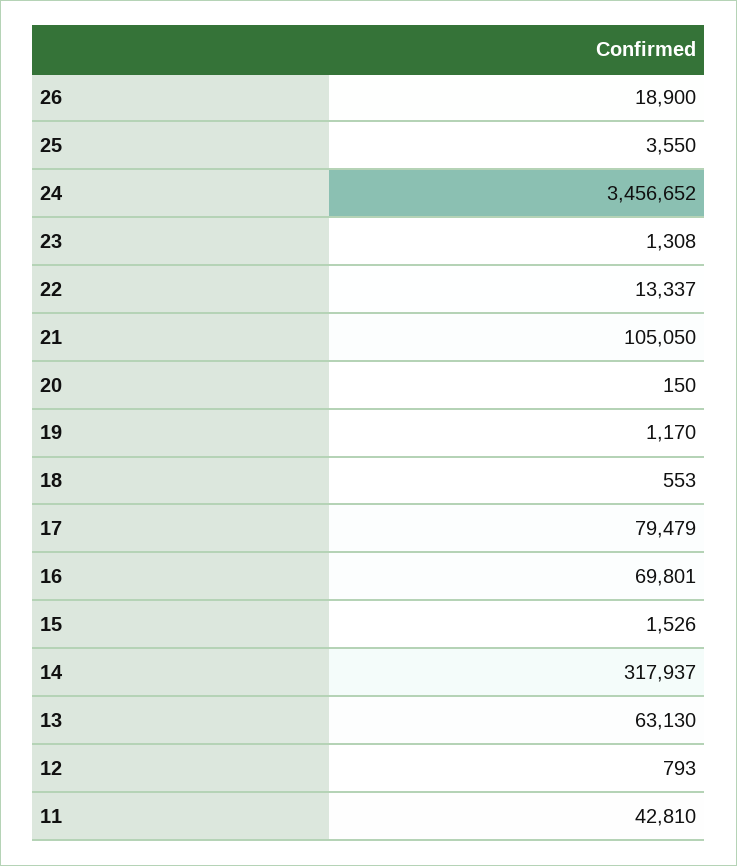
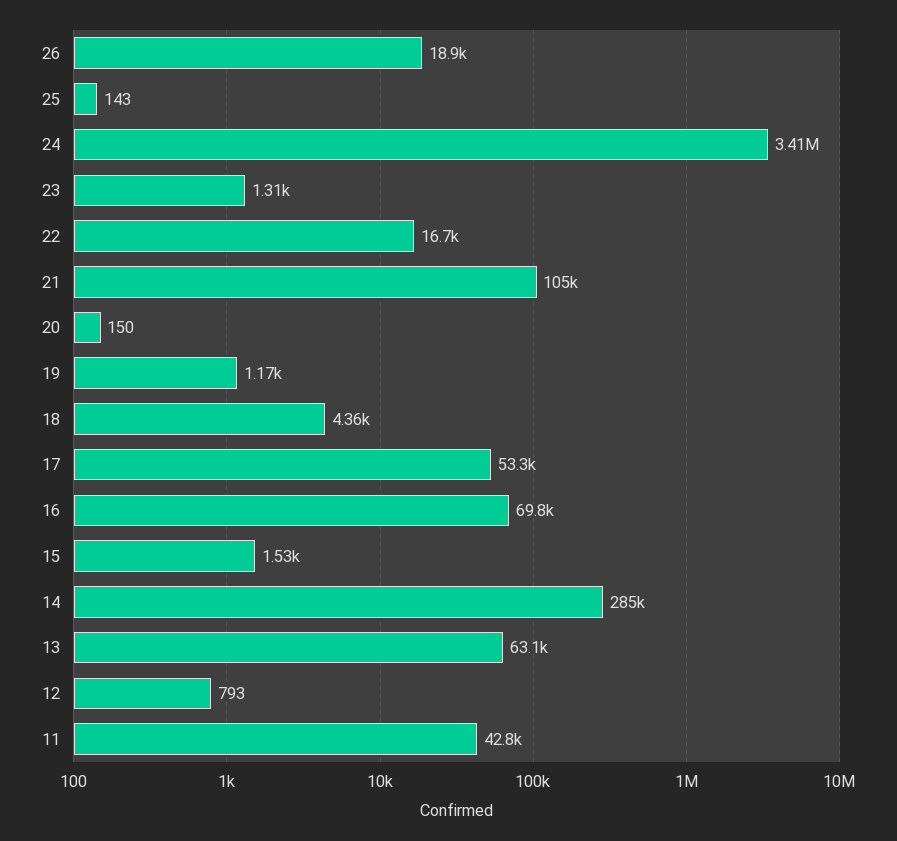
  {
    "26": 18900,
-   "25": 3550,
+   "25": 143,
-   "24": 3456652,
+   "24": 3410000,
    "23": 1308,
-   "22": 13337,
+   "22": 16700,
    "21": 105050,
    "20": 150,
    "19": 1170,
-   "18": 553,
+   "18": 4360,
-   "17": 79479,
+   "17": 53300,
    "16": 69801,
    "15": 1526,
-   "14": 317937,
+   "14": 285000,
    "13": 63130,
    "12": 793,
    "11": 42810
  }

